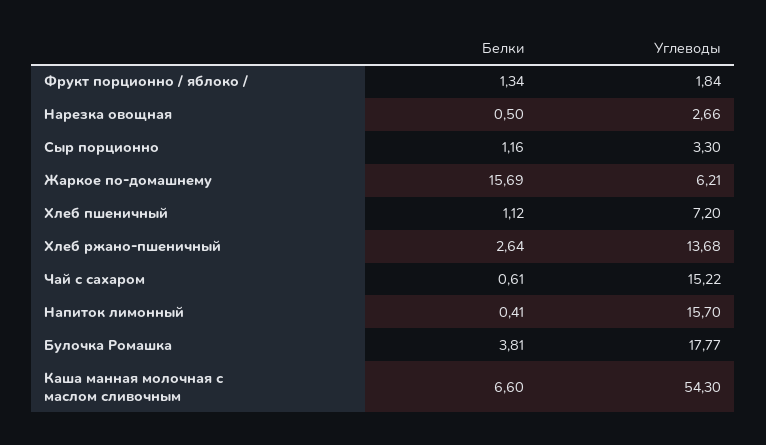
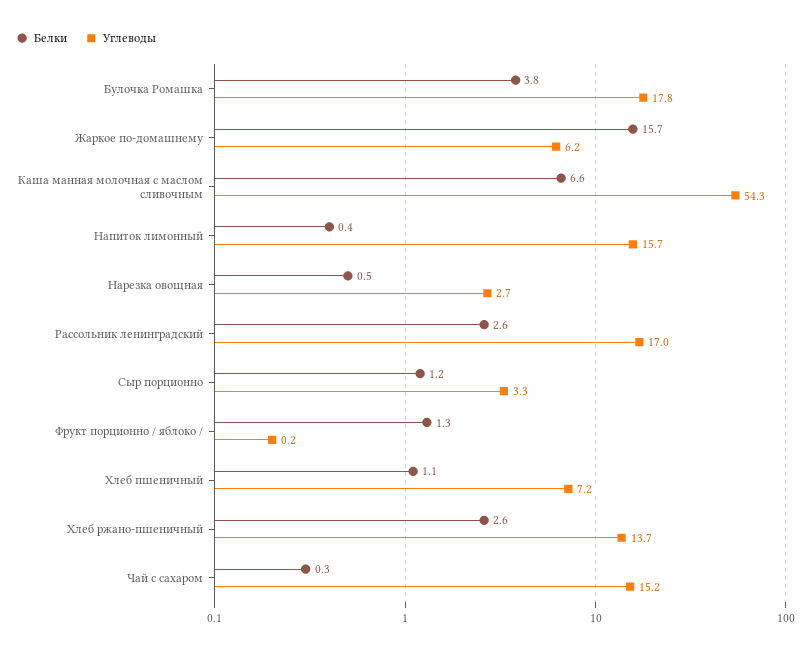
  {
    "Белки": {
      "Фрукт порционно / яблоко /": 1.34,
      "Нарезка овощная": 0.5,
      "Сыр порционно": 1.16,
      "Жаркое по-домашнему": 15.69,
      "Хлеб пшеничный": 1.12,
      "Хлеб ржано-пшеничный": 2.64,
-     "Чай с сахаром": 0.61,
+     "Чай с сахаром": 0.3,
      "Напиток лимонный": 0.41,
      "Булочка Ромашка": 3.81,
-     "Каша манная молочная с маслом сливочным": 6.6
+     "Каша манная молочная с маслом сливочным": 6.6,
+     "Рассольник ленинградский": 2.6
    },
    "Углеводы": {
-     "Фрукт порционно / яблоко /": 1.84,
+     "Фрукт порционно / яблоко /": 0.2,
      "Нарезка овощная": 2.66,
      "Сыр порционно": 3.3,
      "Жаркое по-домашнему": 6.21,
      "Хлеб пшеничный": 7.2,
      "Хлеб ржано-пшеничный": 13.68,
      "Чай с сахаром": 15.22,
      "Напиток лимонный": 15.7,
      "Булочка Ромашка": 17.77,
-     "Каша манная молочная с маслом сливочным": 54.3
+     "Каша манная молочная с маслом сливочным": 54.3,
+     "Рассольник ленинградский": 17
    }
  }

